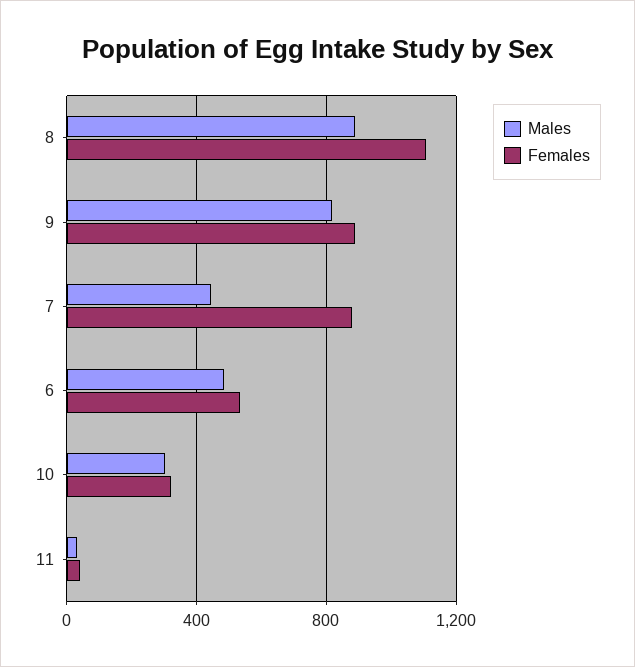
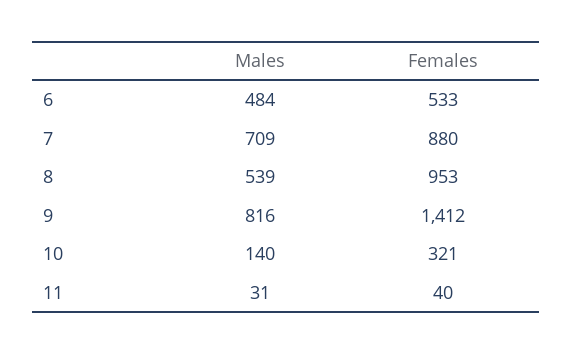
  {
    "Males": {
-     "8": 900,
+     "8": 539,
      "9": 816,
-     "7": 450,
+     "7": 709,
      "6": 484,
-     "10": 300,
+     "10": 140,
      "11": 31
    },
    "Females": {
-     "8": 1100,
+     "8": 953,
-     "9": 900,
+     "9": 1412,
      "7": 880,
      "6": 533,
      "10": 321,
      "11": 40
    }
  }

